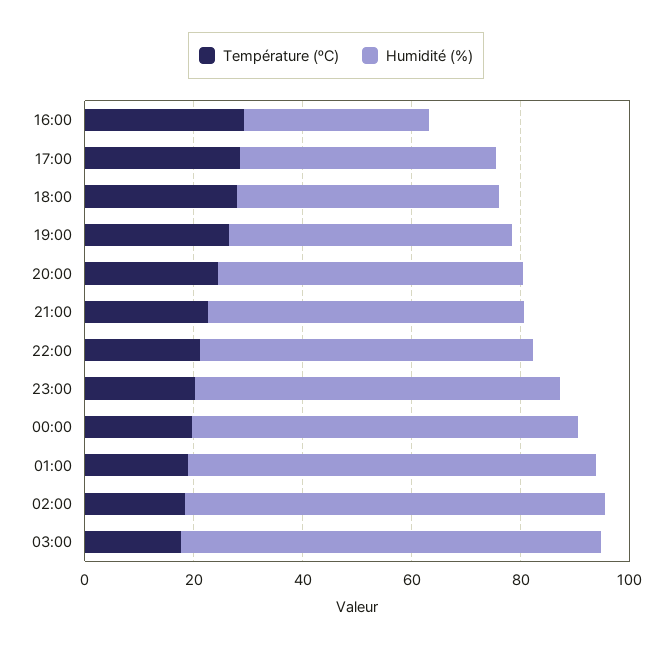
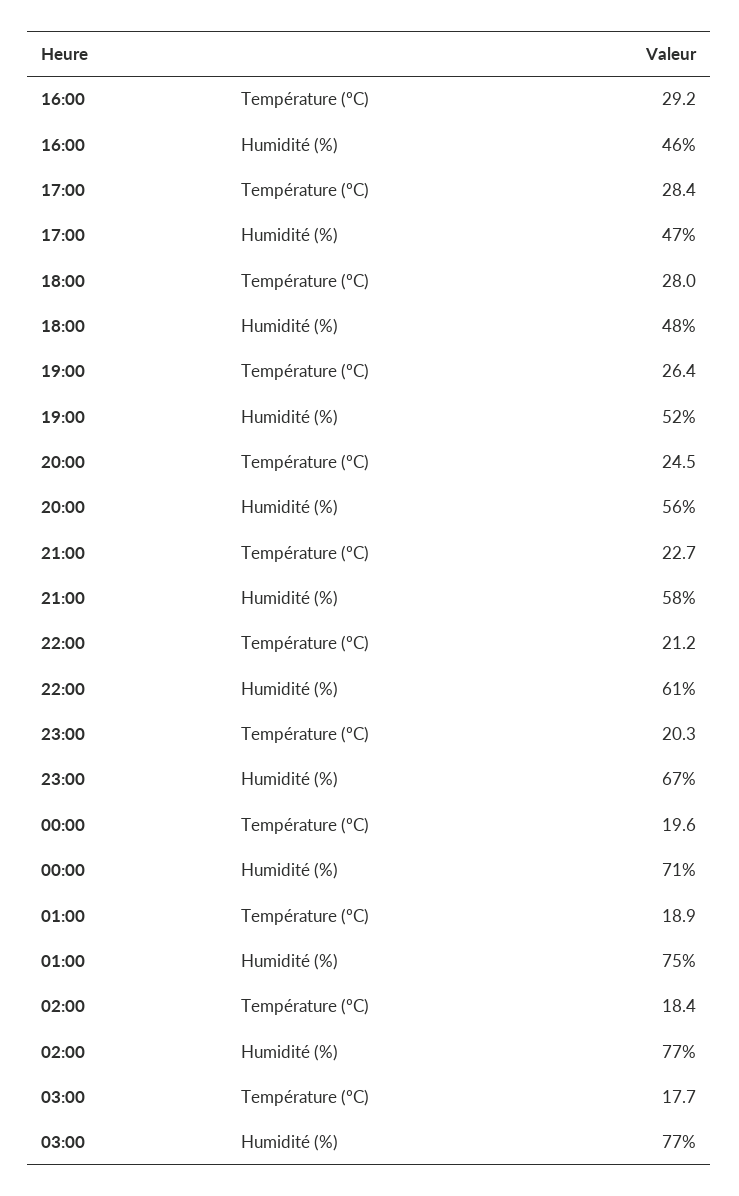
  {
    "Température (ºC)": {
      "16:00": 29.2,
      "17:00": 28.4,
      "18:00": 28,
      "19:00": 26.4,
      "20:00": 24.5,
      "21:00": 22.7,
      "22:00": 21.2,
      "23:00": 20.3,
      "00:00": 19.6,
      "01:00": 18.9,
      "02:00": 18.4,
      "03:00": 17.7
    },
    "Humidité (%)": {
-     "16:00": 35,
+     "16:00": 46,
      "17:00": 47,
      "18:00": 48,
      "19:00": 52,
      "20:00": 56,
      "21:00": 58,
      "22:00": 61,
      "23:00": 67,
      "00:00": 71,
      "01:00": 75,
      "02:00": 77,
      "03:00": 77
    }
  }

